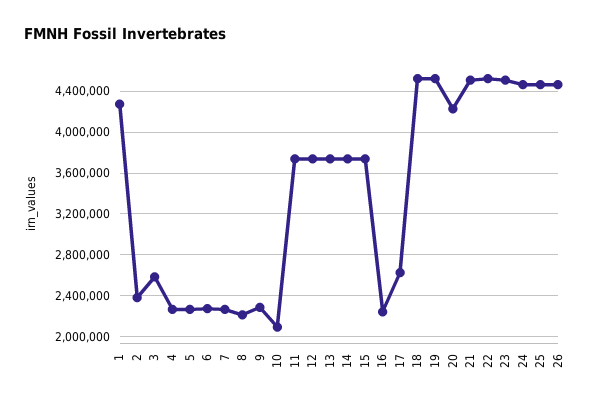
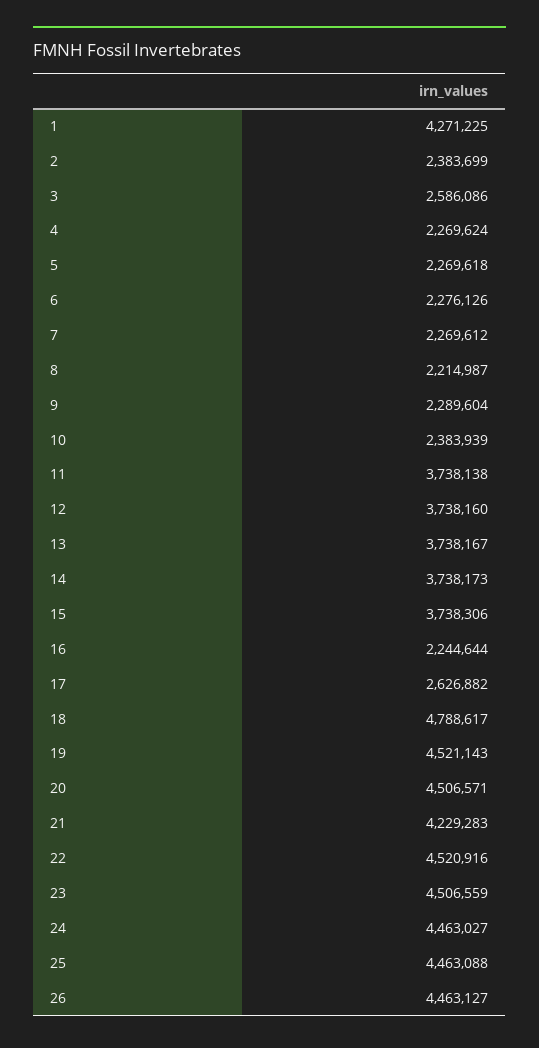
  {
    "1": 4271225,
    "2": 2383699,
    "3": 2586086,
    "4": 2269624,
    "5": 2269618,
    "6": 2276126,
    "7": 2269612,
    "8": 2214987,
    "9": 2289604,
-   "10": 2100000,
+   "10": 2383939,
    "11": 3738138,
    "12": 3738160,
    "13": 3738167,
    "14": 3738173,
    "15": 3738306,
    "16": 2244644,
    "17": 2626882,
-   "18": 4500000,
+   "18": 4788617,
    "19": 4521143,
-   "20": 4200000,
+   "20": 4506571,
-   "21": 4500000,
+   "21": 4229283,
    "22": 4520916,
    "23": 4506559,
    "24": 4463027,
    "25": 4463088,
    "26": 4463127
  }

